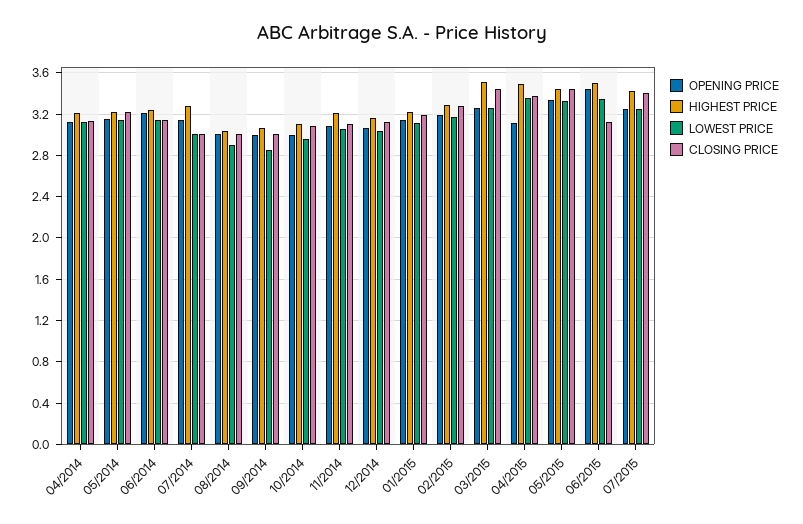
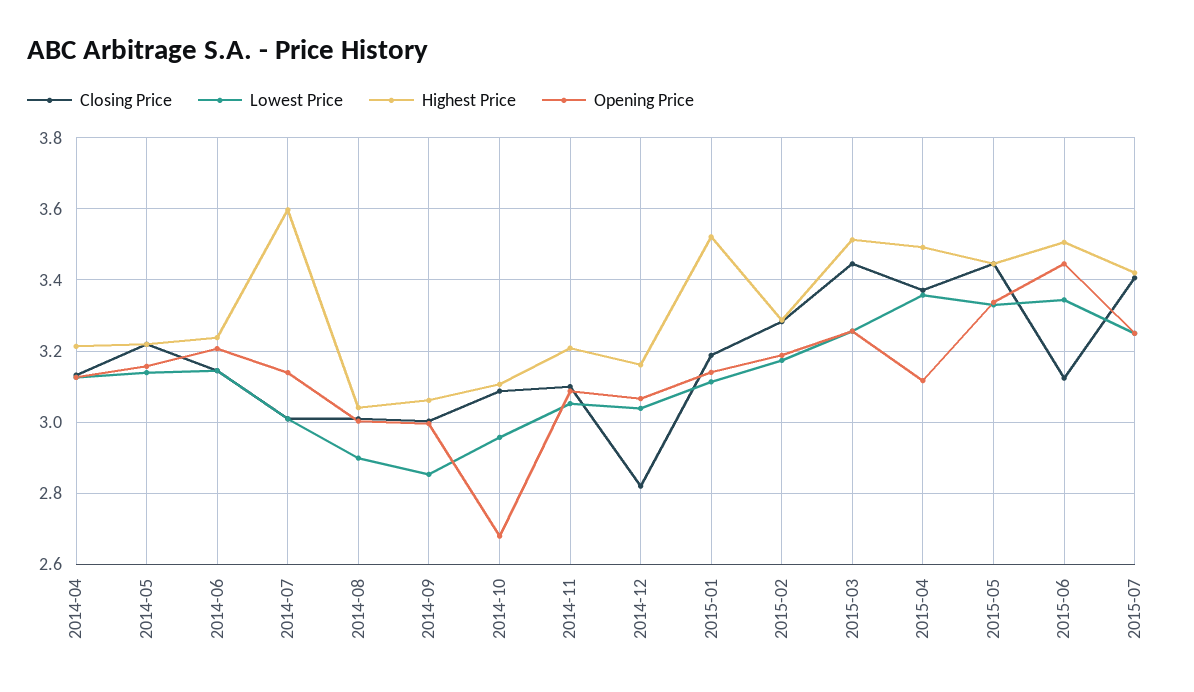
  {
    "OPENING PRICE": {
      "04/2014": 3.12,
      "05/2014": 3.16,
      "06/2014": 3.2,
      "07/2014": 3.14,
      "08/2014": 3,
      "09/2014": 3,
-     "10/2014": 3,
+     "10/2014": 2.68,
      "11/2014": 3.08,
      "12/2014": 3.06,
      "01/2015": 3.14,
      "02/2015": 3.18,
      "03/2015": 3.26,
      "04/2015": 3.12,
      "05/2015": 3.34,
      "06/2015": 3.44,
      "07/2015": 3.26
    },
    "HIGHEST PRICE": {
      "04/2014": 3.22,
      "05/2014": 3.22,
      "06/2014": 3.24,
-     "07/2014": 3.3,
+     "07/2014": 3.6,
      "08/2014": 3.04,
      "09/2014": 3.06,
      "10/2014": 3.1,
      "11/2014": 3.2,
      "12/2014": 3.16,
-     "01/2015": 3.2,
+     "01/2015": 3.52,
      "02/2015": 3.28,
      "03/2015": 3.52,
      "04/2015": 3.5,
      "05/2015": 3.44,
      "06/2015": 3.5,
      "07/2015": 3.42
    },
    "LOWEST PRICE": {
      "04/2014": 3.12,
      "05/2014": 3.14,
      "06/2014": 3.14,
      "07/2014": 3,
      "08/2014": 2.9,
      "09/2014": 2.86,
      "10/2014": 2.96,
      "11/2014": 3.06,
      "12/2014": 3.04,
      "01/2015": 3.12,
      "02/2015": 3.18,
      "03/2015": 3.26,
      "04/2015": 3.36,
      "05/2015": 3.34,
      "06/2015": 3.34,
      "07/2015": 3.26
    },
    "CLOSING PRICE": {
      "04/2014": 3.14,
      "05/2014": 3.22,
      "06/2014": 3.14,
      "07/2014": 3,
      "08/2014": 3,
      "09/2014": 3,
      "10/2014": 3.08,
      "11/2014": 3.1,
-     "12/2014": 3.1,
+     "12/2014": 2.82,
      "01/2015": 3.18,
      "02/2015": 3.28,
      "03/2015": 3.44,
      "04/2015": 3.38,
      "05/2015": 3.44,
      "06/2015": 3.12,
      "07/2015": 3.4
    }
  }

